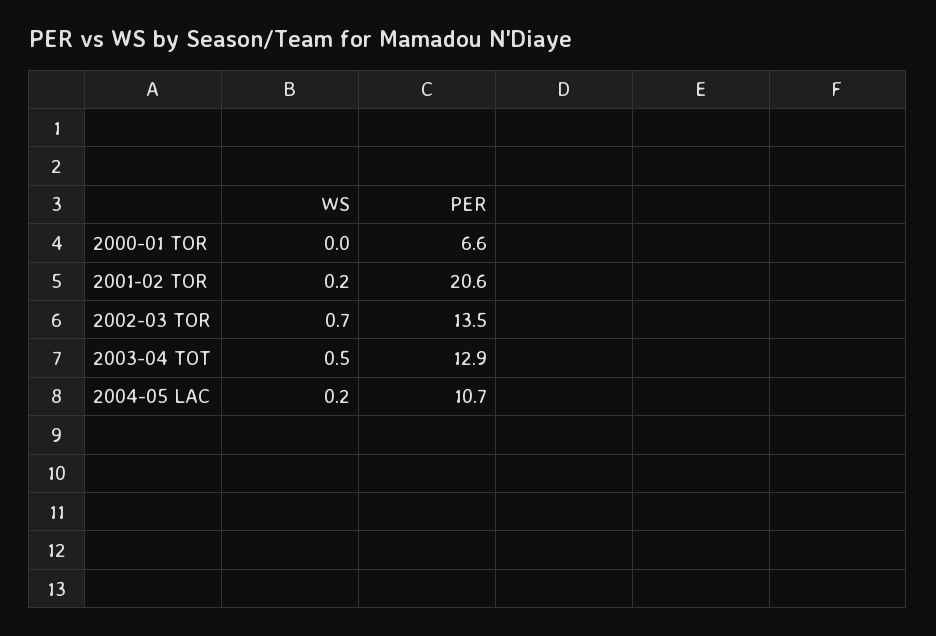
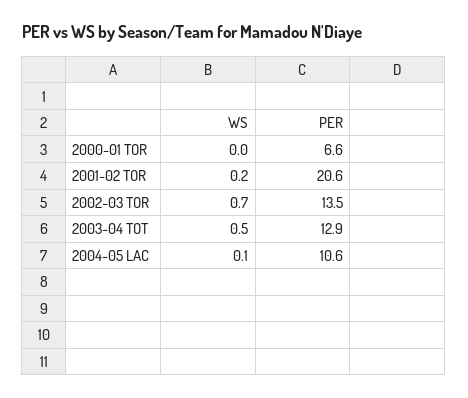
  {
    "WS": {
      "2000-01 TOR": 0,
      "2001-02 TOR": 0.2,
      "2002-03 TOR": 0.7,
      "2003-04 TOT": 0.5,
-     "2004-05 LAC": 0.2
+     "2004-05 LAC": 0.1
    },
    "PER": {
      "2000-01 TOR": 6.6,
      "2001-02 TOR": 20.6,
      "2002-03 TOR": 13.5,
      "2003-04 TOT": 12.9,
-     "2004-05 LAC": 10.7
+     "2004-05 LAC": 10.6
    }
  }

